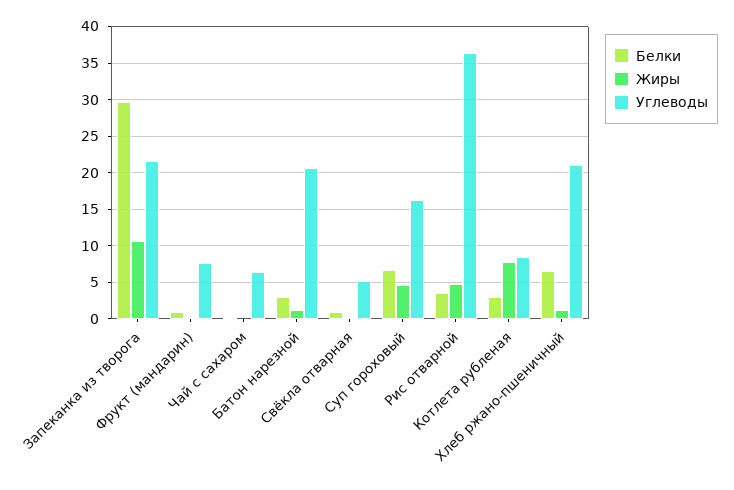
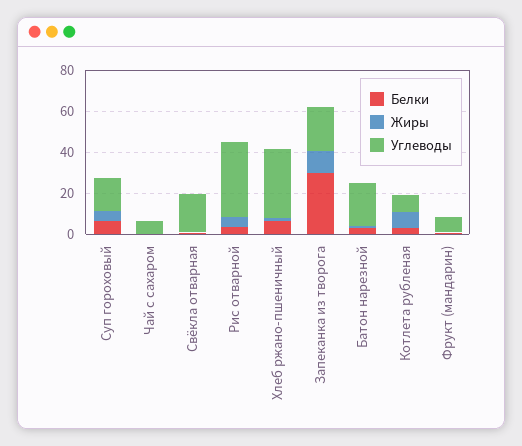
  {
    "Белки": {
      "Запеканка из творога": 30,
      "Фрукт (мандарин)": 1,
      "Чай с сахаром": 0,
      "Батон нарезной": 3,
      "Свёкла отварная": 1,
      "Суп гороховый": 7,
      "Рис отварной": 4,
      "Котлета рубленая": 3,
      "Хлеб ржано-пшеничный": 7
    },
    "Жиры": {
      "Запеканка из творога": 11,
      "Фрукт (мандарин)": 0,
      "Чай с сахаром": 0,
      "Батон нарезной": 1,
      "Свёкла отварная": 0,
      "Суп гороховый": 5,
      "Рис отварной": 5,
      "Котлета рубленая": 8,
      "Хлеб ржано-пшеничный": 1
    },
    "Углеводы": {
      "Запеканка из творога": 22,
      "Фрукт (мандарин)": 8,
      "Чай с сахаром": 6,
      "Батон нарезной": 21,
-     "Свёкла отварная": 5,
+     "Свёкла отварная": 20,
      "Суп гороховый": 16,
      "Рис отварной": 36,
      "Котлета рубленая": 9,
-     "Хлеб ржано-пшеничный": 21
+     "Хлеб ржано-пшеничный": 35
    }
  }

